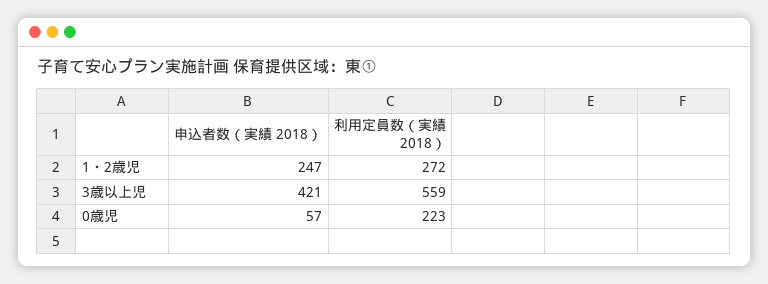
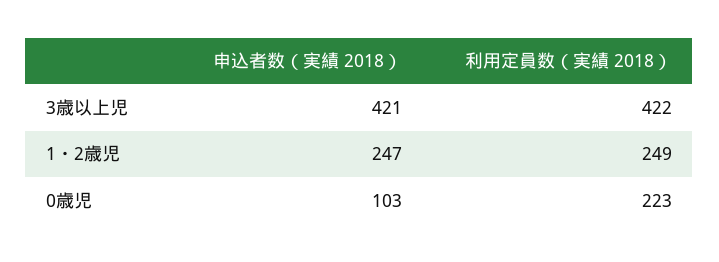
  {
    "申込者数（実績 2018）": {
      "1・2歳児": 247,
      "3歳以上児": 421,
-     "0歳児": 57
+     "0歳児": 103
    },
    "利用定員数（実績 2018）": {
-     "1・2歳児": 272,
+     "1・2歳児": 249,
-     "3歳以上児": 559,
+     "3歳以上児": 422,
      "0歳児": 223
    }
  }

